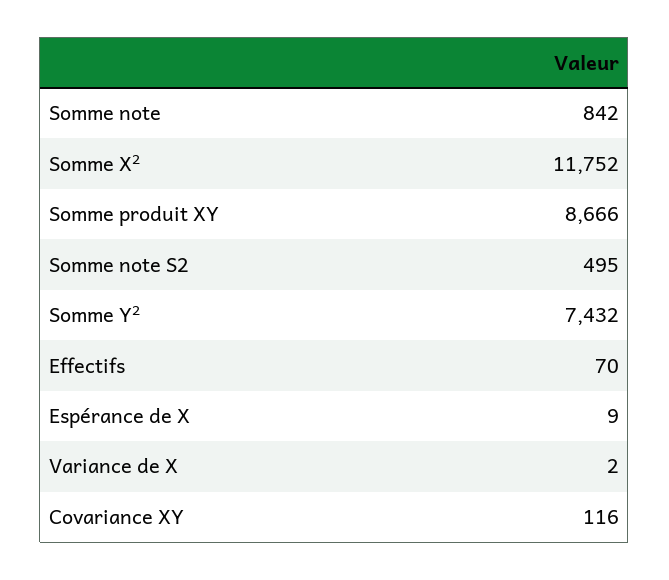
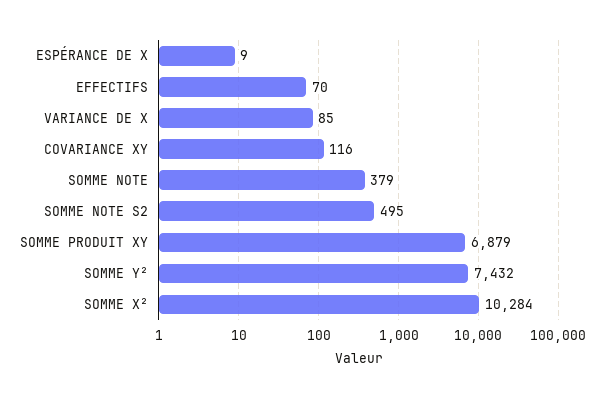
  {
-   "Somme note": 842,
+   "Somme note": 379,
-   "Somme X²": 11752,
+   "Somme X²": 10284,
-   "Somme produit XY": 8666,
+   "Somme produit XY": 6879,
    "Somme note S2": 495,
    "Somme Y²": 7432,
    "Effectifs": 70,
    "Espérance de X": 9,
-   "Variance de X": 2,
+   "Variance de X": 85,
    "Covariance XY": 116
  }

